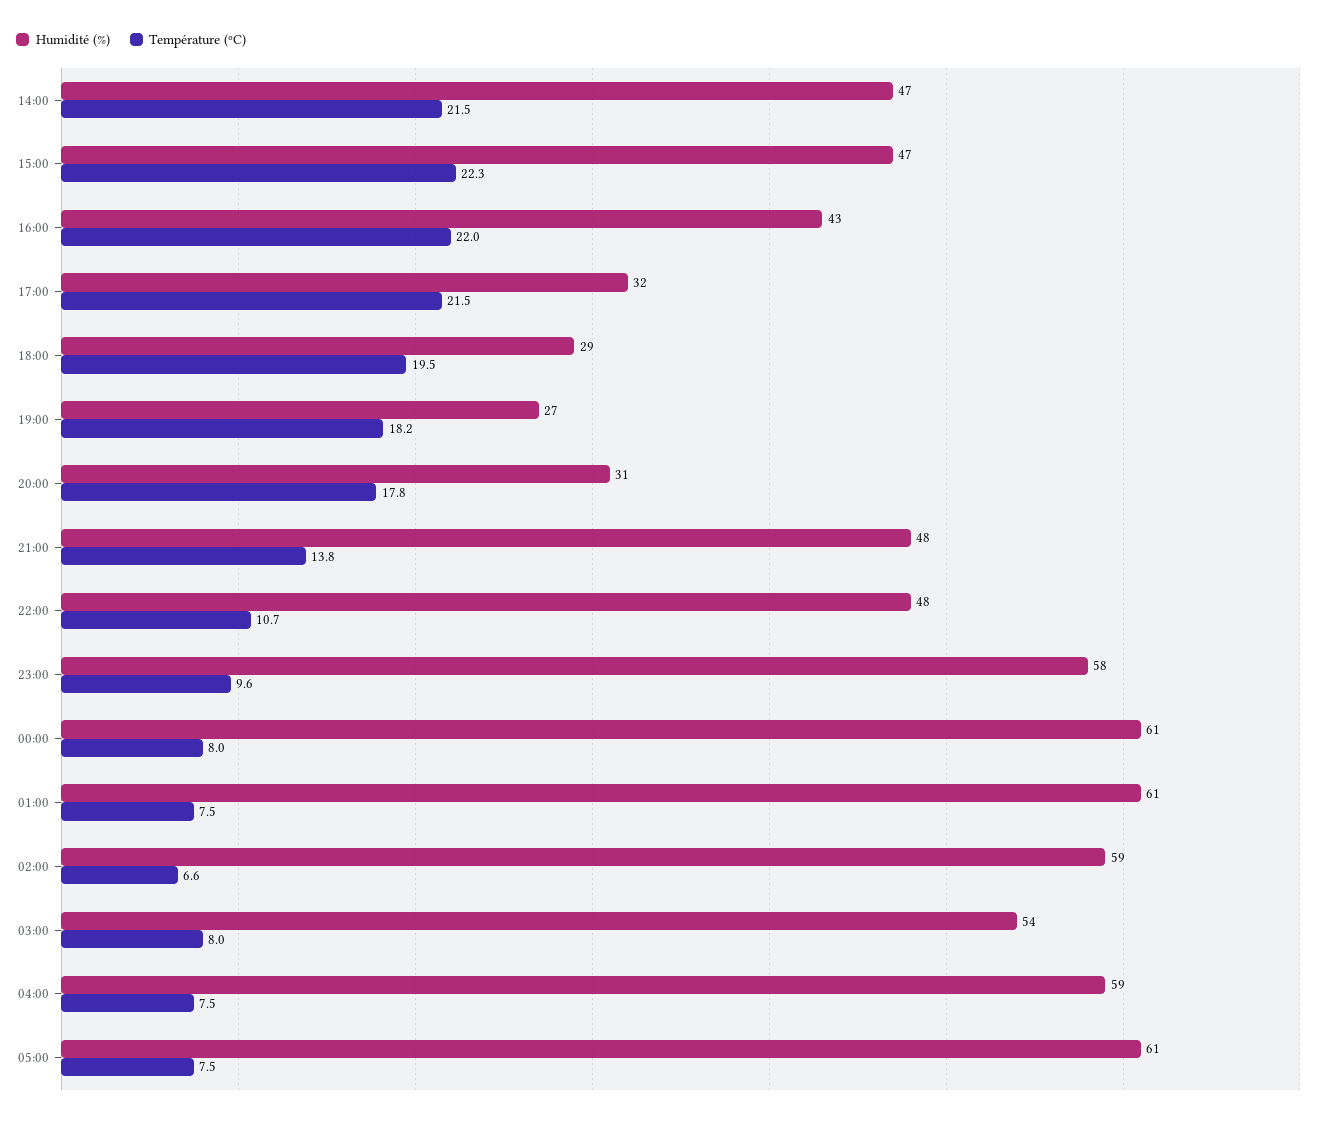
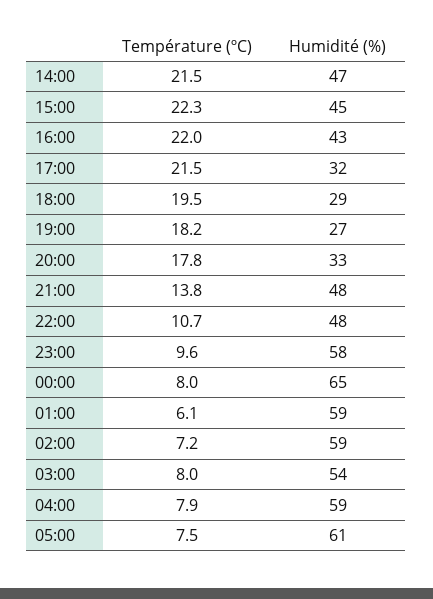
  {
    "Humidité (%)": {
      "14:00": 47,
-     "15:00": 47,
+     "15:00": 45,
      "16:00": 43,
      "17:00": 32,
      "18:00": 29,
      "19:00": 27,
-     "20:00": 31,
+     "20:00": 33,
      "21:00": 48,
      "22:00": 48,
      "23:00": 58,
-     "00:00": 61,
+     "00:00": 65,
-     "01:00": 61,
+     "01:00": 59,
      "02:00": 59,
      "03:00": 54,
      "04:00": 59,
      "05:00": 61
    },
    "Température (ºC)": {
      "14:00": 21.5,
      "15:00": 22.3,
      "16:00": 22,
      "17:00": 21.5,
      "18:00": 19.5,
      "19:00": 18.2,
      "20:00": 17.8,
      "21:00": 13.8,
      "22:00": 10.7,
      "23:00": 9.6,
      "00:00": 8,
-     "01:00": 7.5,
+     "01:00": 6.1,
-     "02:00": 6.6,
+     "02:00": 7.2,
      "03:00": 8,
-     "04:00": 7.5,
+     "04:00": 7.9,
      "05:00": 7.5
    }
  }

